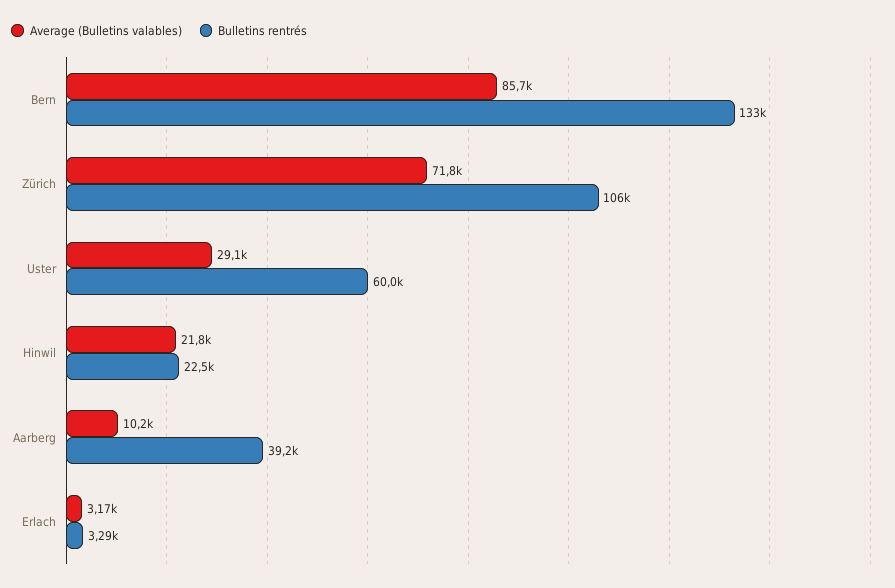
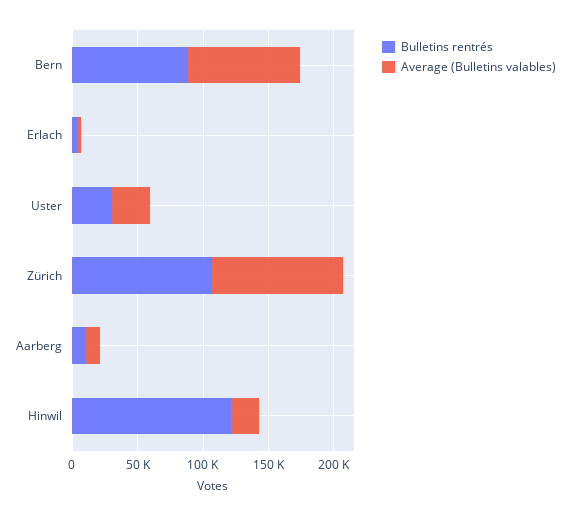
  {
    "Average (Bulletins valables)": {
      "Bern": 85700,
-     "Zürich": 71800,
+     "Zürich": 100000,
      "Uster": 29100,
      "Hinwil": 21800,
      "Aarberg": 10200,
      "Erlach": 3170
    },
    "Bulletins rentrés": {
-     "Bern": 133000,
+     "Bern": 90000,
      "Zürich": 106000,
-     "Uster": 60000,
+     "Uster": 30000,
-     "Hinwil": 22500,
+     "Hinwil": 120000,
-     "Aarberg": 39200,
+     "Aarberg": 10000,
      "Erlach": 3290
    }
  }

